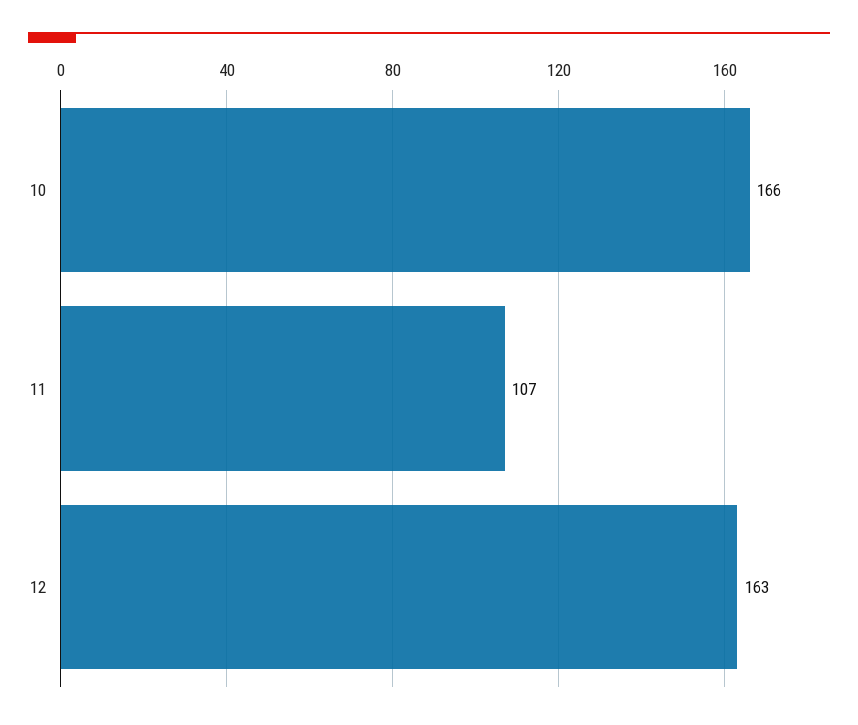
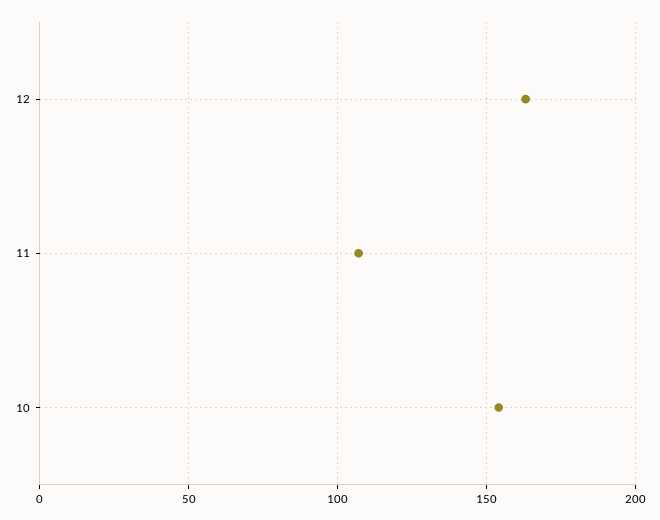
  {
-   "10": 166,
+   "10": 155,
    "11": 107,
    "12": 163
  }

